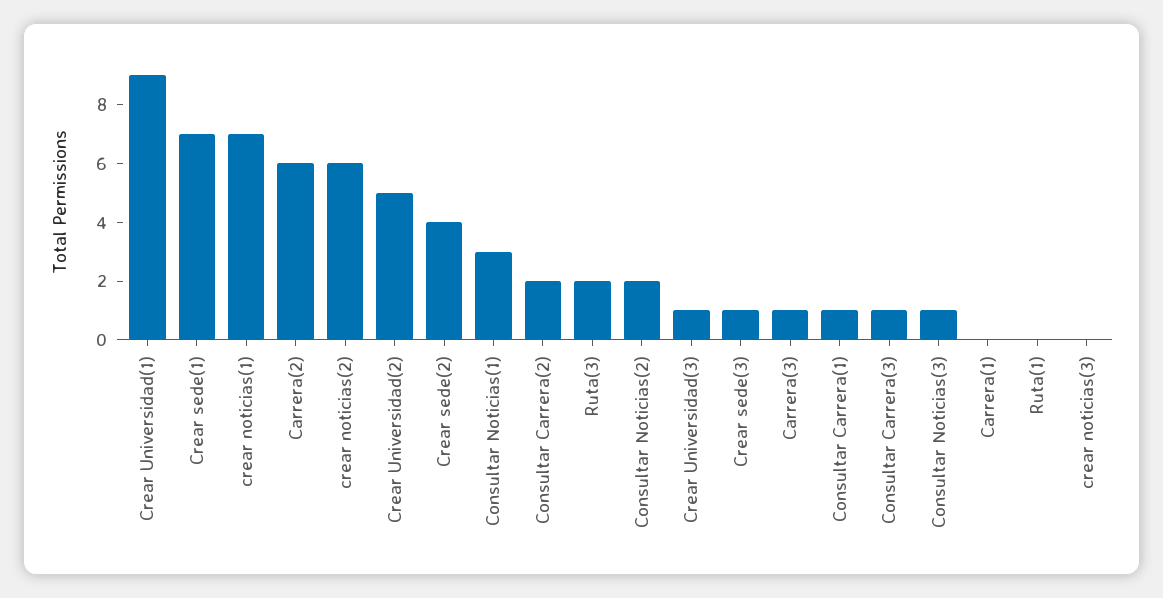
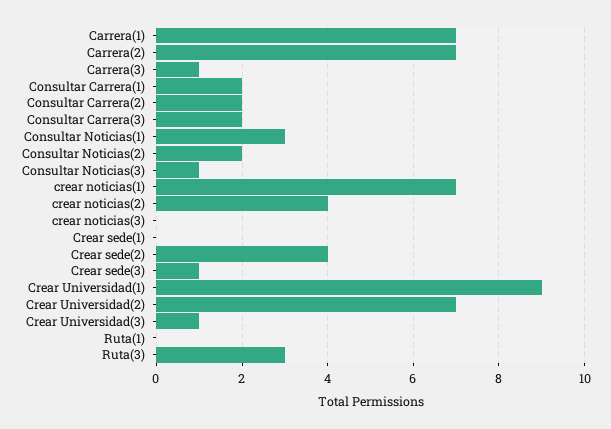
  {
    "Crear Universidad(1)": 9,
-   "Crear sede(1)": 7,
+   "Crear sede(1)": 0,
    "crear noticias(1)": 7,
-   "Carrera(2)": 6,
+   "Carrera(2)": 7,
-   "crear noticias(2)": 6,
+   "crear noticias(2)": 4,
-   "Crear Universidad(2)": 5,
+   "Crear Universidad(2)": 7,
    "Crear sede(2)": 4,
    "Consultar Noticias(1)": 3,
    "Consultar Carrera(2)": 2,
-   "Ruta(3)": 2,
+   "Ruta(3)": 3,
    "Consultar Noticias(2)": 2,
    "Crear Universidad(3)": 1,
    "Crear sede(3)": 1,
    "Carrera(3)": 1,
-   "Consultar Carrera(1)": 1,
+   "Consultar Carrera(1)": 2,
-   "Consultar Carrera(3)": 1,
+   "Consultar Carrera(3)": 2,
    "Consultar Noticias(3)": 1,
-   "Carrera(1)": 0,
+   "Carrera(1)": 7,
    "Ruta(1)": 0,
    "crear noticias(3)": 0
  }

